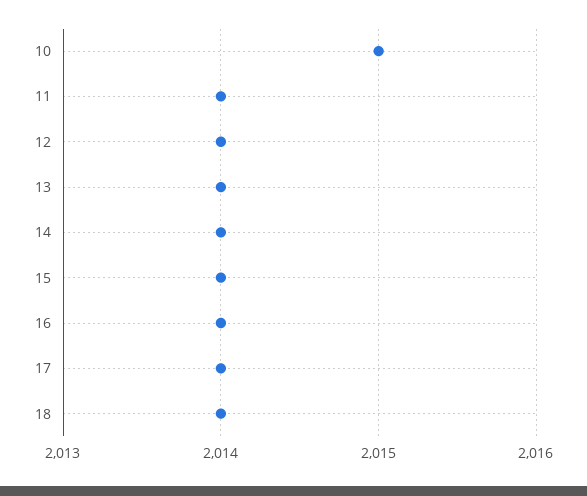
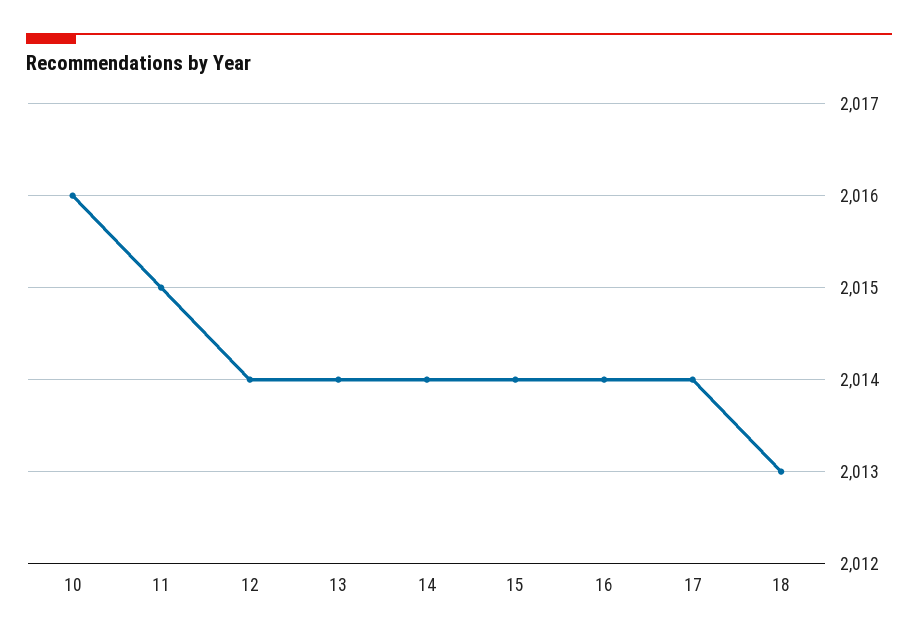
  {
-   "10": 2015,
+   "10": 2016,
-   "11": 2014,
+   "11": 2015,
    "12": 2014,
    "13": 2014,
    "14": 2014,
    "15": 2014,
    "16": 2014,
    "17": 2014,
-   "18": 2014
+   "18": 2013
  }

